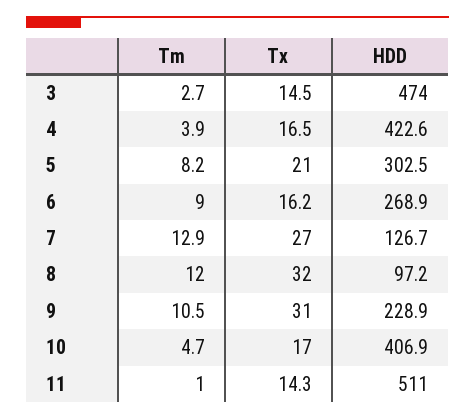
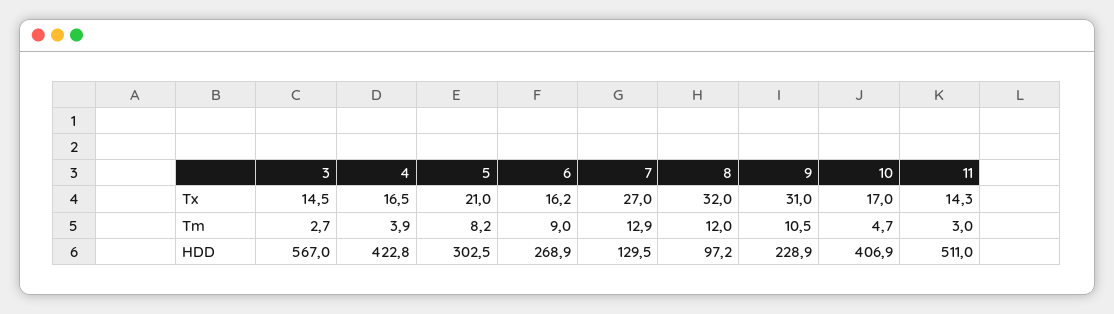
  {
    "Tm": {
      "3": 2.7,
      "4": 3.9,
      "5": 8.2,
      "6": 9,
      "7": 12.9,
      "8": 12,
      "9": 10.5,
      "10": 4.7,
-     "11": 1
+     "11": 3
    },
    "Tx": {
      "3": 14.5,
      "4": 16.5,
      "5": 21,
      "6": 16.2,
      "7": 27,
      "8": 32,
      "9": 31,
      "10": 17,
      "11": 14.3
    },
    "HDD": {
-     "3": 474,
+     "3": 567,
-     "4": 422.6,
+     "4": 422.8,
      "5": 302.5,
      "6": 268.9,
-     "7": 126.7,
+     "7": 129.5,
      "8": 97.2,
      "9": 228.9,
      "10": 406.9,
      "11": 511
    }
  }

